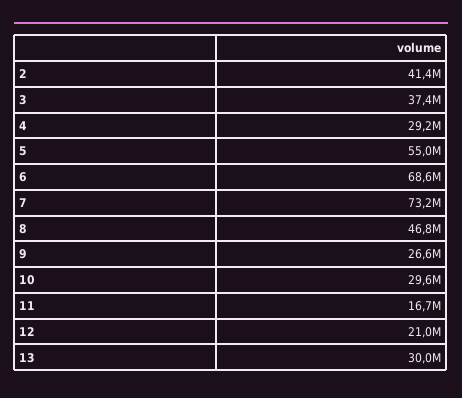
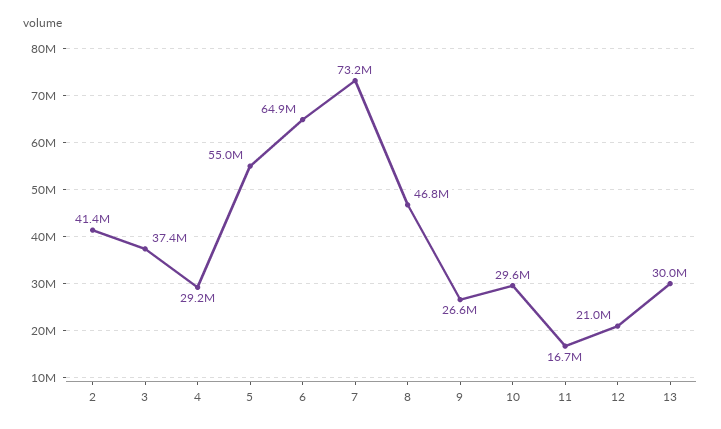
  {
    "2": 41400000,
    "3": 37400000,
    "4": 29200000,
    "5": 55000000,
-   "6": 68600000,
+   "6": 64900000,
    "7": 73200000,
    "8": 46800000,
    "9": 26600000,
    "10": 29600000,
    "11": 16700000,
    "12": 21000000,
    "13": 30000000
  }

